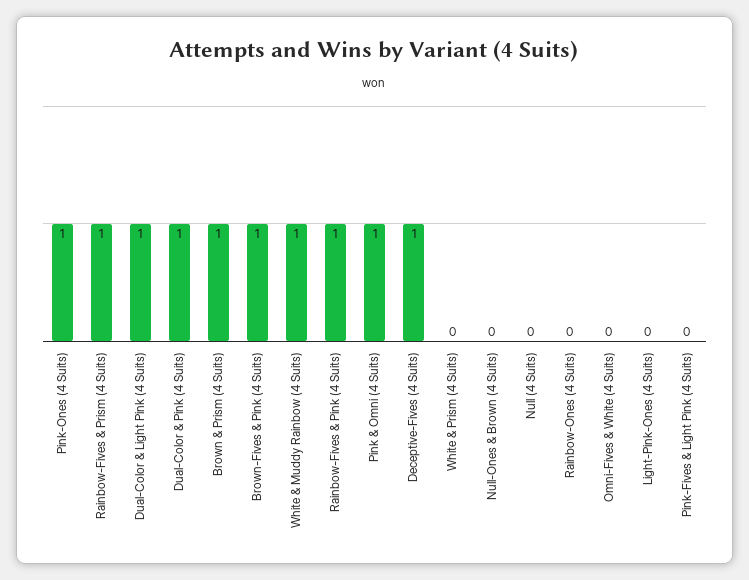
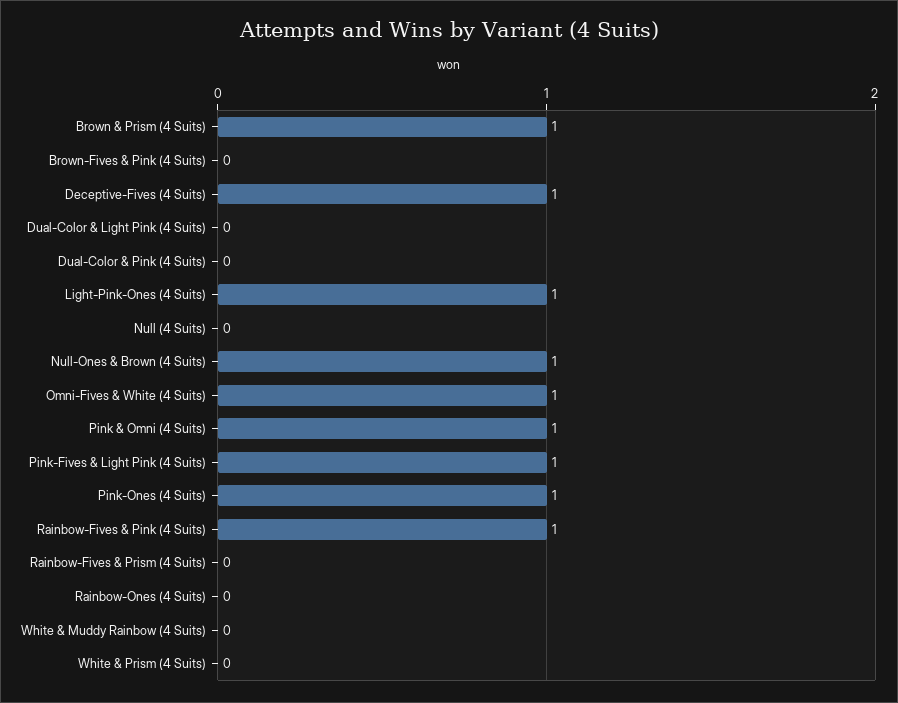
  {
    "Pink-Ones (4 Suits)": 1,
-   "Rainbow-Fives & Prism (4 Suits)": 1,
+   "Rainbow-Fives & Prism (4 Suits)": 0,
-   "Dual-Color & Light Pink (4 Suits)": 1,
+   "Dual-Color & Light Pink (4 Suits)": 0,
-   "Dual-Color & Pink (4 Suits)": 1,
+   "Dual-Color & Pink (4 Suits)": 0,
    "Brown & Prism (4 Suits)": 1,
-   "Brown-Fives & Pink (4 Suits)": 1,
+   "Brown-Fives & Pink (4 Suits)": 0,
-   "White & Muddy Rainbow (4 Suits)": 1,
+   "White & Muddy Rainbow (4 Suits)": 0,
    "Rainbow-Fives & Pink (4 Suits)": 1,
    "Pink & Omni (4 Suits)": 1,
    "Deceptive-Fives (4 Suits)": 1,
    "White & Prism (4 Suits)": 0,
-   "Null-Ones & Brown (4 Suits)": 0,
+   "Null-Ones & Brown (4 Suits)": 1,
    "Null (4 Suits)": 0,
    "Rainbow-Ones (4 Suits)": 0,
-   "Omni-Fives & White (4 Suits)": 0,
+   "Omni-Fives & White (4 Suits)": 1,
-   "Light-Pink-Ones (4 Suits)": 0,
+   "Light-Pink-Ones (4 Suits)": 1,
-   "Pink-Fives & Light Pink (4 Suits)": 0
+   "Pink-Fives & Light Pink (4 Suits)": 1
  }

